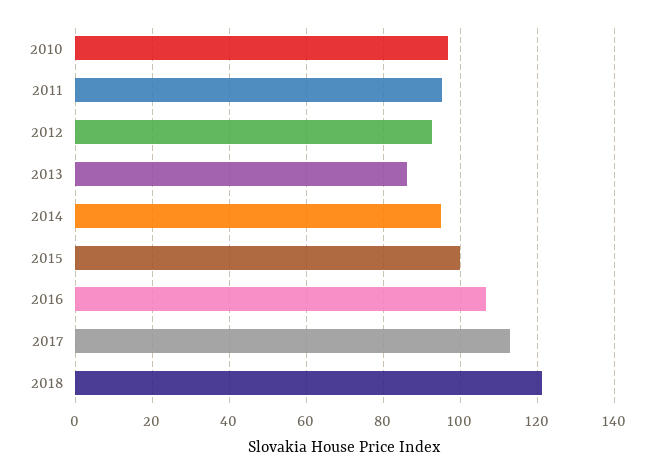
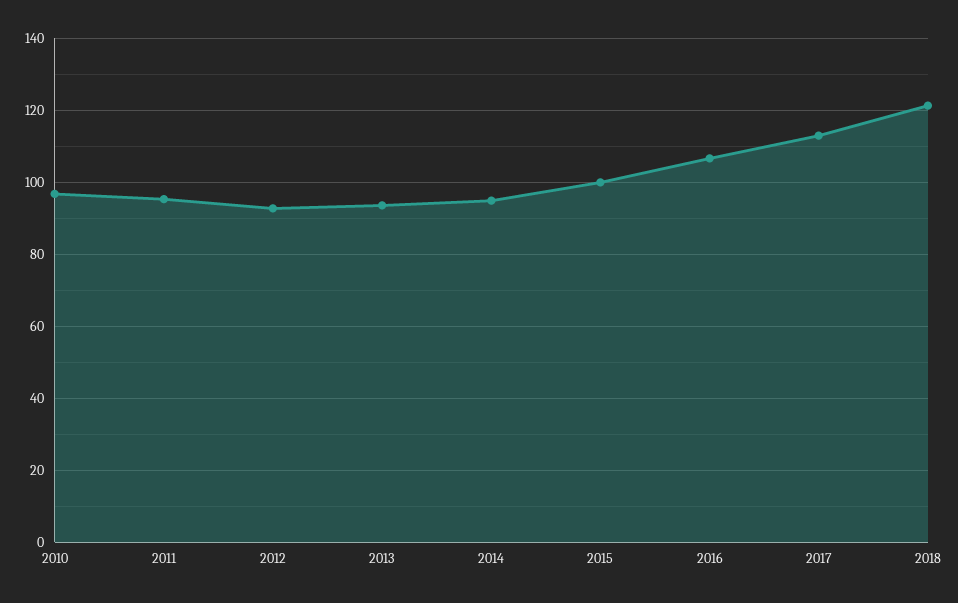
  {
    "2010": 96,
    "2011": 96,
    "2012": 92,
-   "2013": 86,
+   "2013": 94,
    "2014": 94,
    "2015": 100,
    "2016": 106,
    "2017": 112,
    "2018": 122
  }

